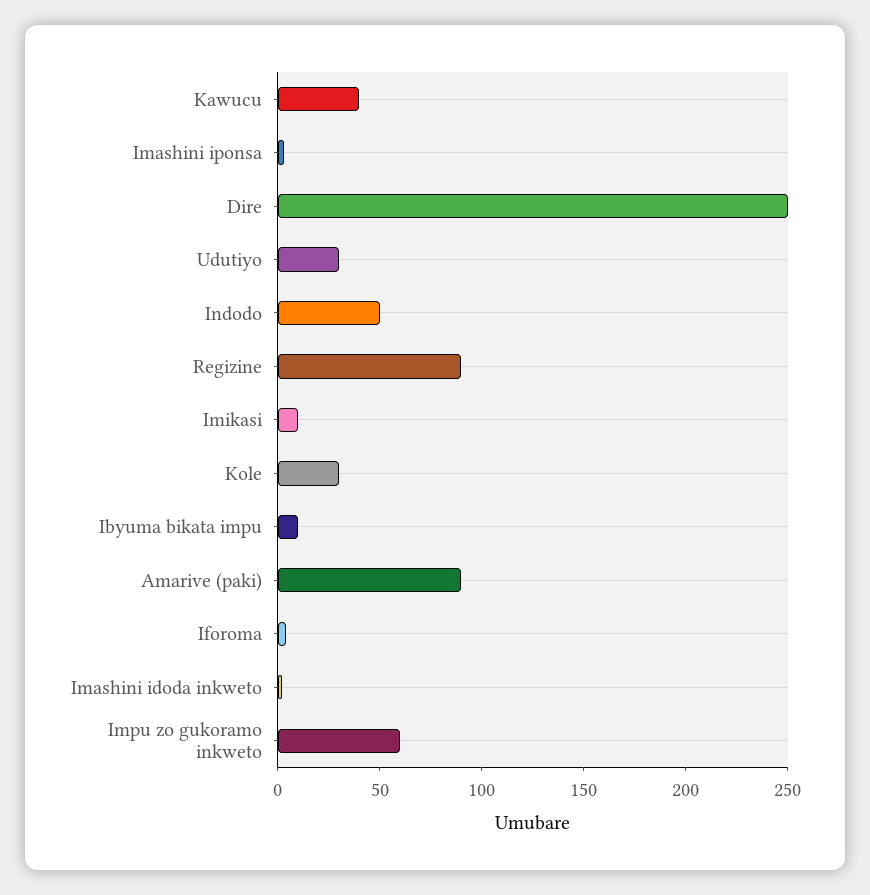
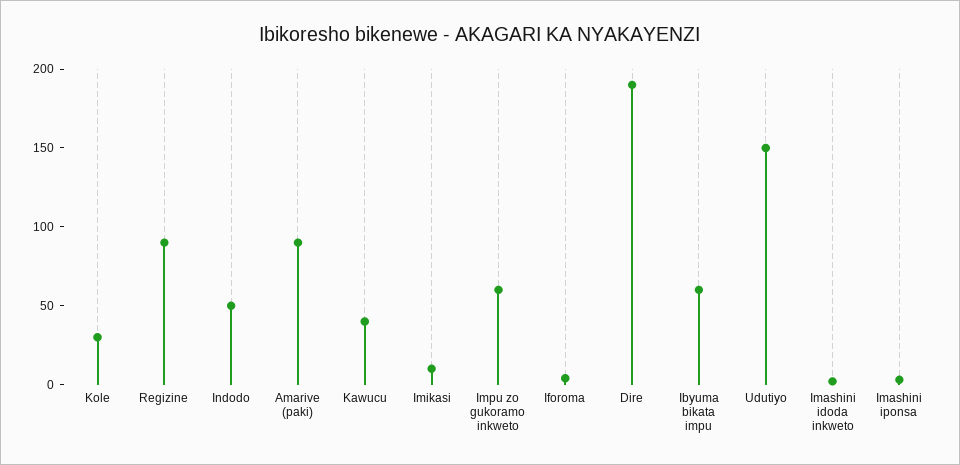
  {
    "Kawucu": 40,
    "Imashini iponsa": 0,
-   "Dire": 250,
+   "Dire": 190,
-   "Udutiyo": 30,
+   "Udutiyo": 150,
    "Indodo": 50,
    "Regizine": 90,
    "Imikasi": 10,
    "Kole": 30,
-   "Ibyuma bikata impu": 10,
+   "Ibyuma bikata impu": 60,
    "Amarive (paki)": 90,
    "Iforoma": 0,
    "Imashini idoda inkweto": 0,
    "Impu zo gukoramo inkweto": 60
  }

